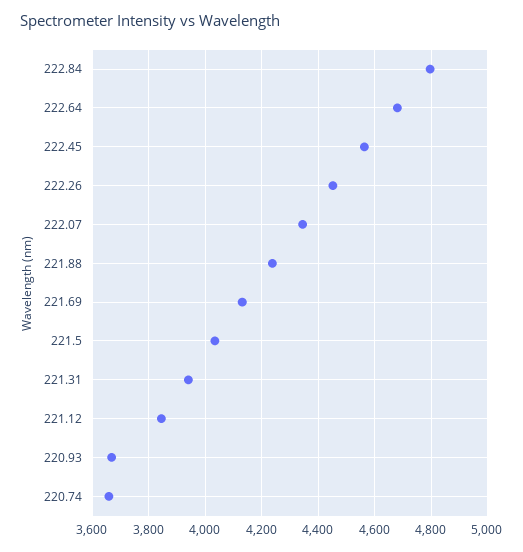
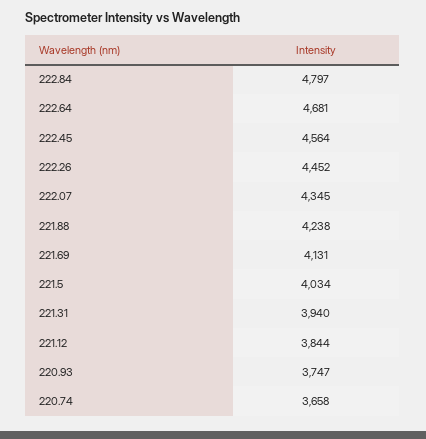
  {
    "222.84": 4797,
    "222.64": 4681,
    "222.45": 4564,
    "222.26": 4452,
    "222.07": 4345,
    "221.88": 4238,
    "221.69": 4131,
    "221.5": 4034,
    "221.31": 3940,
    "221.12": 3844,
-   "220.93": 3675,
+   "220.93": 3747,
    "220.74": 3658
  }

